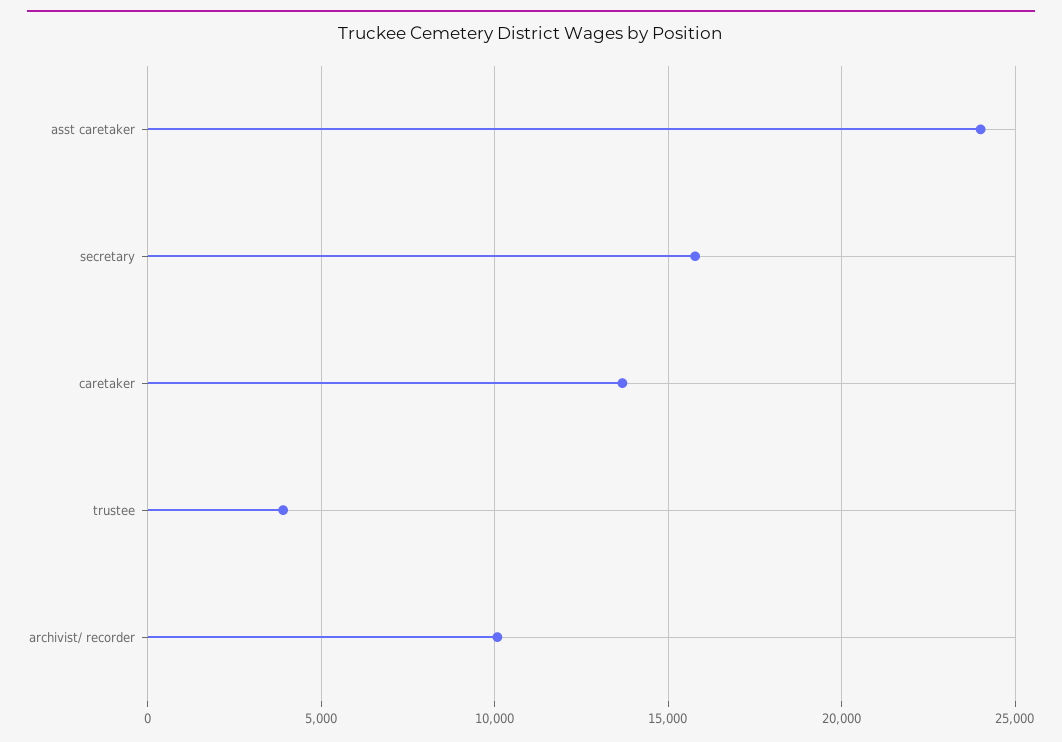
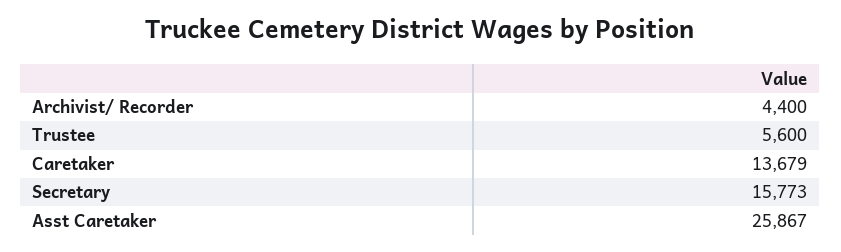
  {
-   "asst caretaker": 24000,
+   "asst caretaker": 25867,
    "secretary": 15773,
    "caretaker": 13679,
-   "trustee": 4000,
+   "trustee": 5600,
-   "archivist/ recorder": 10000
+   "archivist/ recorder": 4400
  }

